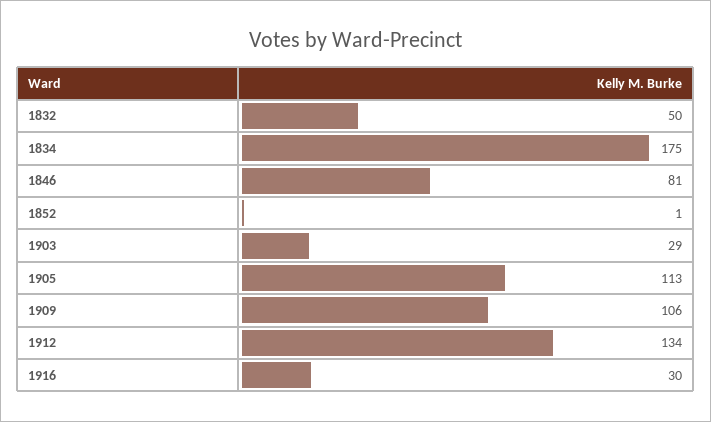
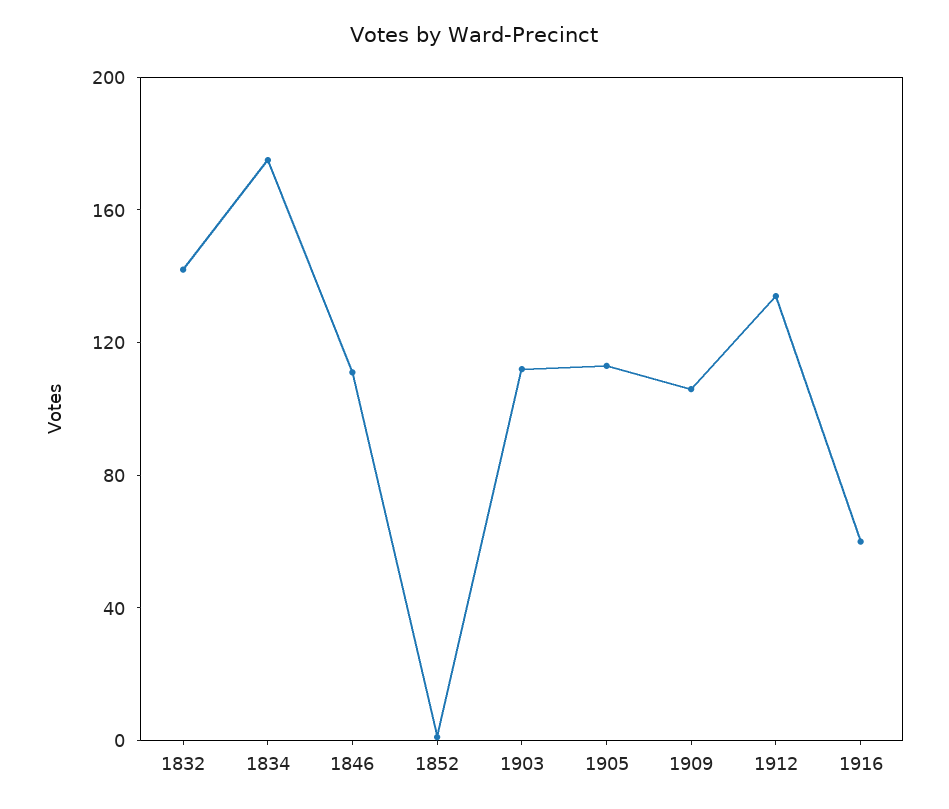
  {
-   "1832": 50,
+   "1832": 140,
    "1834": 175,
-   "1846": 81,
+   "1846": 110,
    "1852": 1,
-   "1903": 29,
+   "1903": 110,
    "1905": 113,
    "1909": 106,
    "1912": 134,
-   "1916": 30
+   "1916": 60
  }

